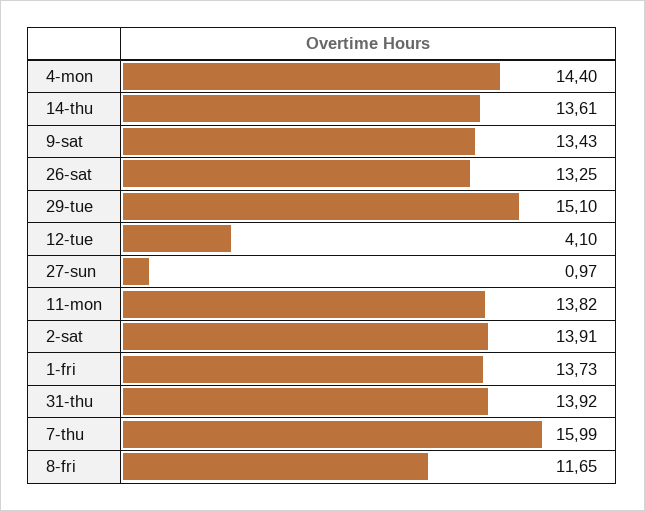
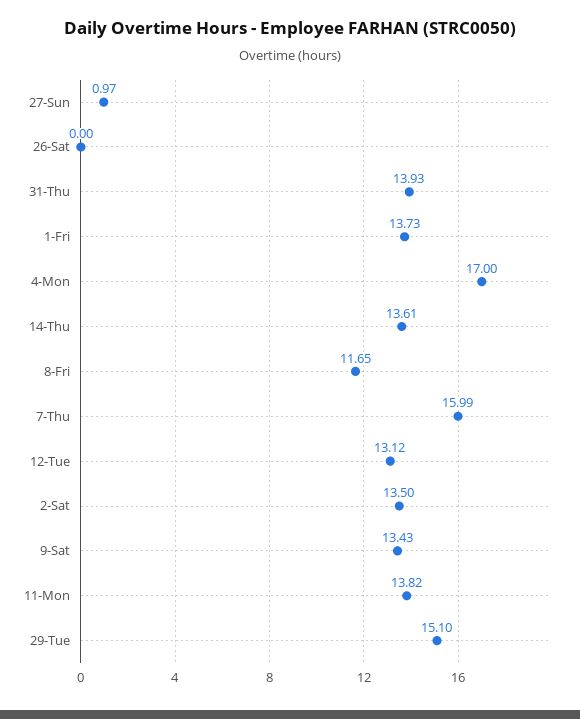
  {
-   "4-mon": 14.4,
+   "4-mon": 17,
    "14-thu": 13.61,
    "9-sat": 13.43,
-   "26-sat": 13.25,
+   "26-sat": 0,
    "29-tue": 15.1,
-   "12-tue": 4.1,
+   "12-tue": 13.12,
    "27-sun": 0.97,
    "11-mon": 13.82,
-   "2-sat": 13.91,
+   "2-sat": 13.5,
    "1-fri": 13.73,
-   "31-thu": 13.92,
+   "31-thu": 13.93,
    "7-thu": 15.99,
    "8-fri": 11.65
  }

